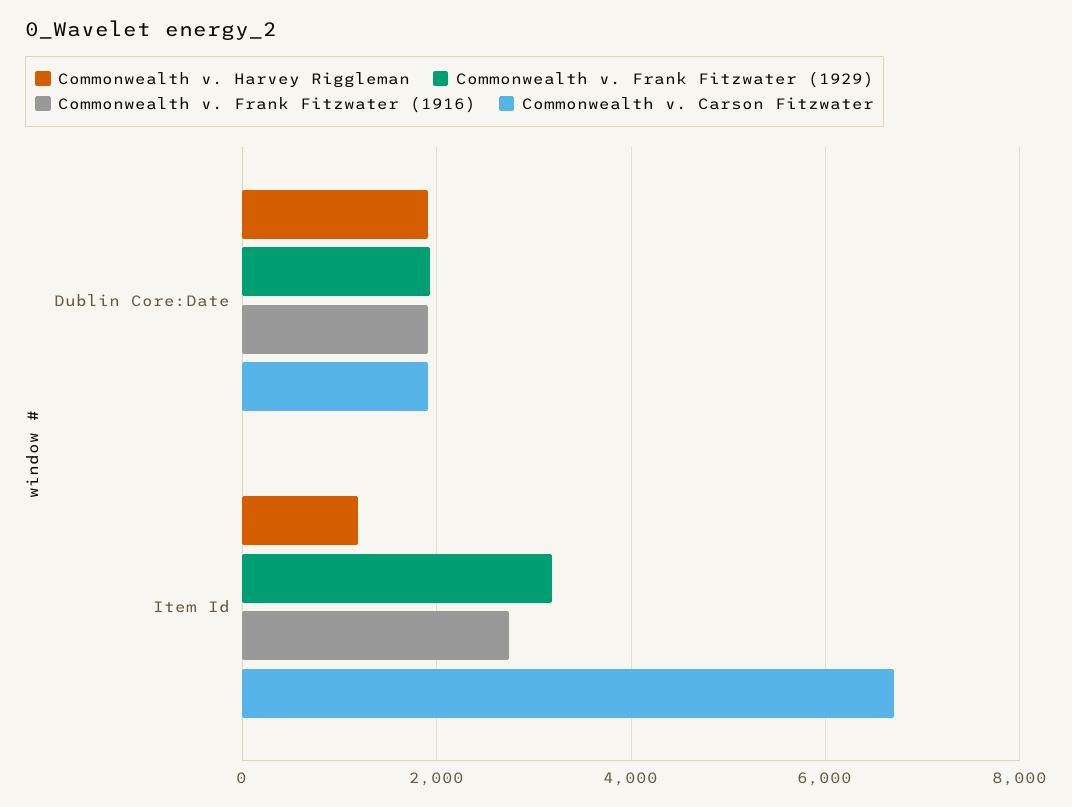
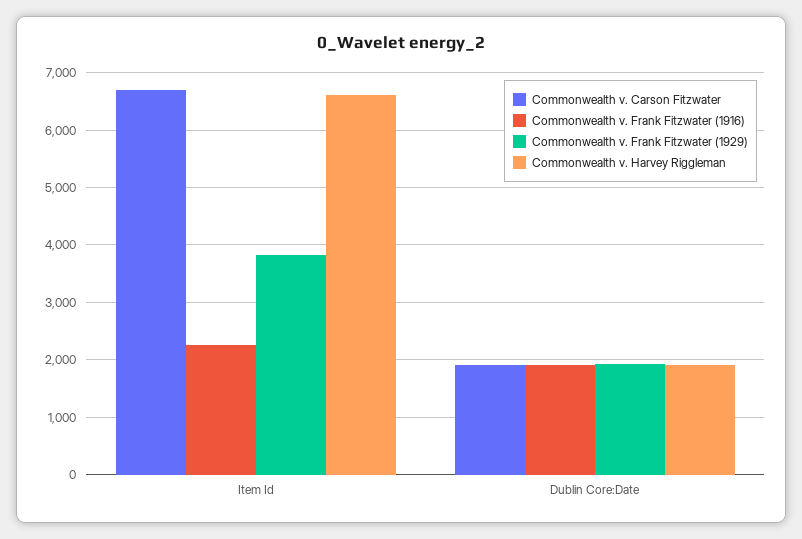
  {
    "Commonwealth v. Harvey Riggleman": {
      "Dublin Core:Date": 2000,
-     "Item Id": 1200
+     "Item Id": 6600
    },
    "Commonwealth v. Frank Fitzwater (1929)": {
      "Dublin Core:Date": 2000,
-     "Item Id": 3200
+     "Item Id": 3800
    },
    "Commonwealth v. Frank Fitzwater (1916)": {
      "Dublin Core:Date": 2000,
-     "Item Id": 2800
+     "Item Id": 2200
    },
    "Commonwealth v. Carson Fitzwater": {
      "Dublin Core:Date": 2000,
      "Item Id": 6800
    }
  }

